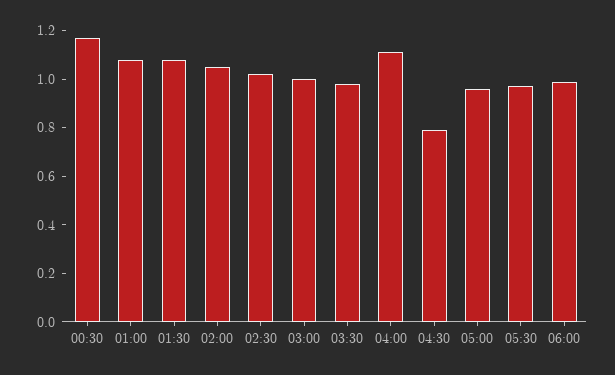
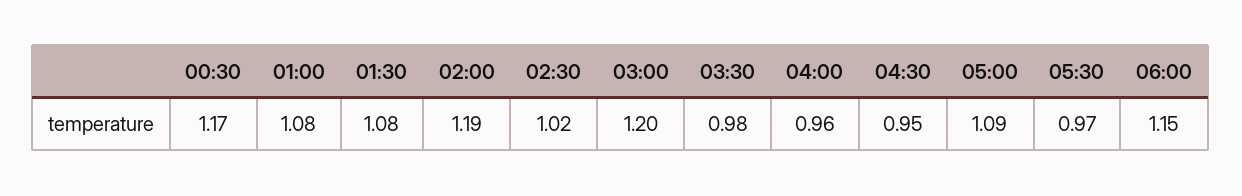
  {
    "00:30": 1.17,
    "01:00": 1.08,
    "01:30": 1.08,
-   "02:00": 1.05,
+   "02:00": 1.19,
    "02:30": 1.02,
-   "03:00": 1,
+   "03:00": 1.2,
    "03:30": 0.98,
-   "04:00": 1.1,
+   "04:00": 0.96,
-   "04:30": 0.8,
+   "04:30": 0.95,
-   "05:00": 0.95,
+   "05:00": 1.09,
    "05:30": 0.97,
-   "06:00": 1
+   "06:00": 1.15
  }

